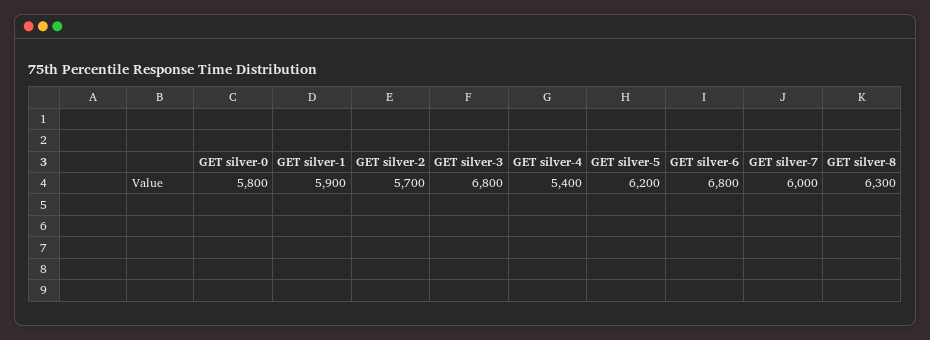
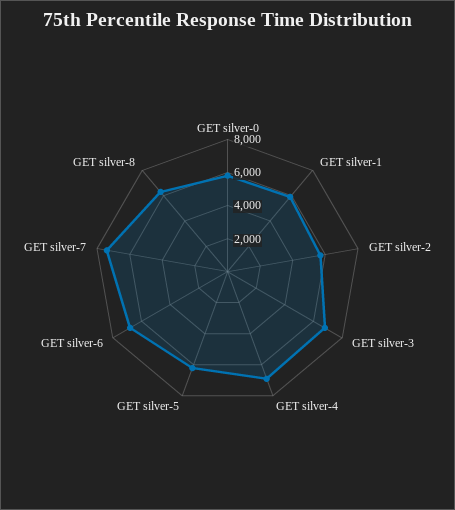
  {
    "GET silver-0": 5800,
    "GET silver-1": 5900,
    "GET silver-2": 5700,
    "GET silver-3": 6800,
-   "GET silver-4": 5400,
+   "GET silver-4": 7000,
    "GET silver-5": 6200,
    "GET silver-6": 6800,
-   "GET silver-7": 6000,
+   "GET silver-7": 7500,
    "GET silver-8": 6300
  }

